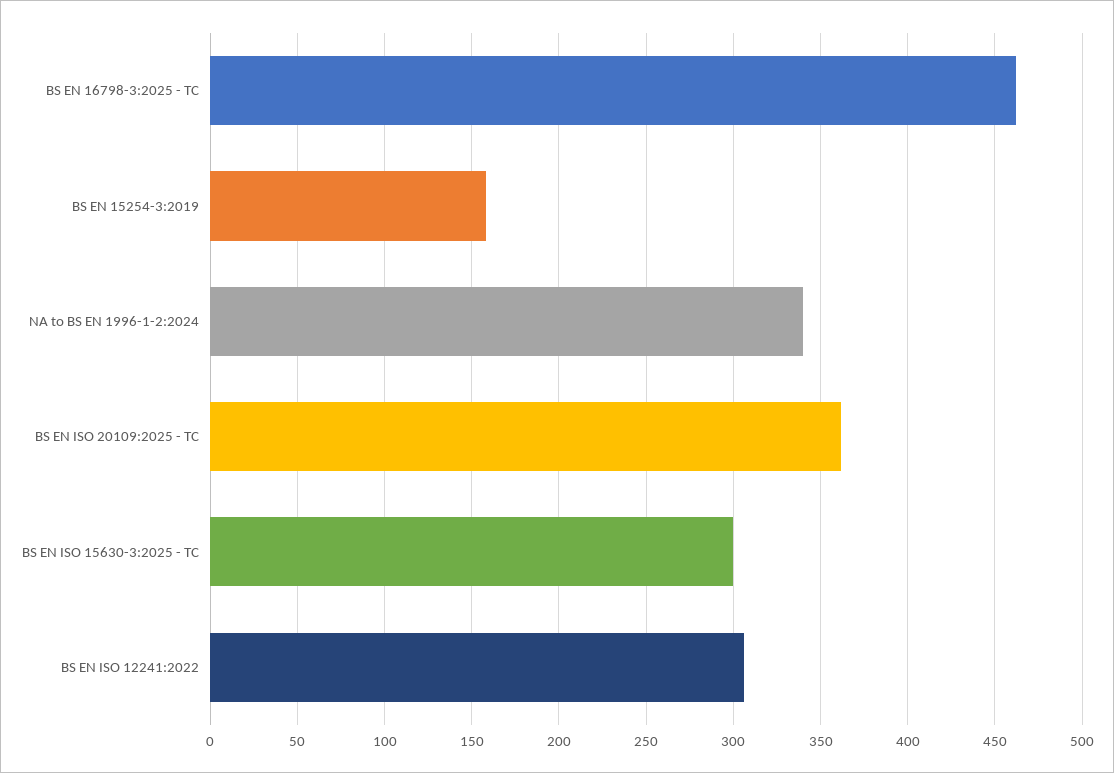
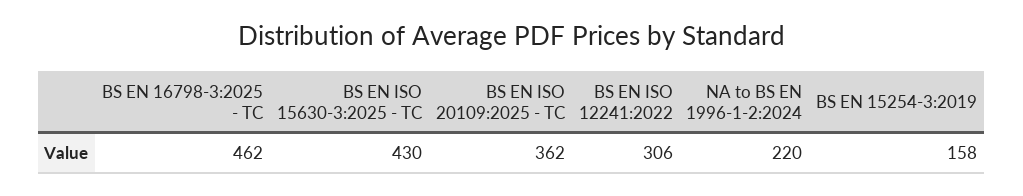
  {
    "BS EN 16798-3:2025 - TC": 462,
    "BS EN 15254-3:2019": 158,
-   "NA to BS EN 1996-1-2:2024": 340,
+   "NA to BS EN 1996-1-2:2024": 220,
    "BS EN ISO 20109:2025 - TC": 362,
-   "BS EN ISO 15630-3:2025 - TC": 300,
+   "BS EN ISO 15630-3:2025 - TC": 430,
    "BS EN ISO 12241:2022": 306
  }

